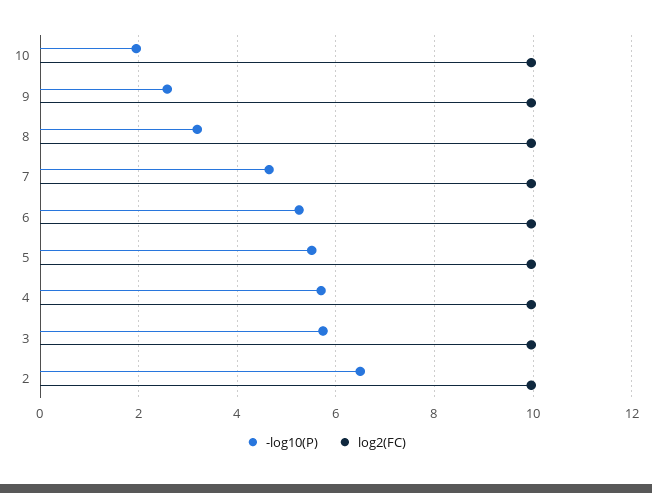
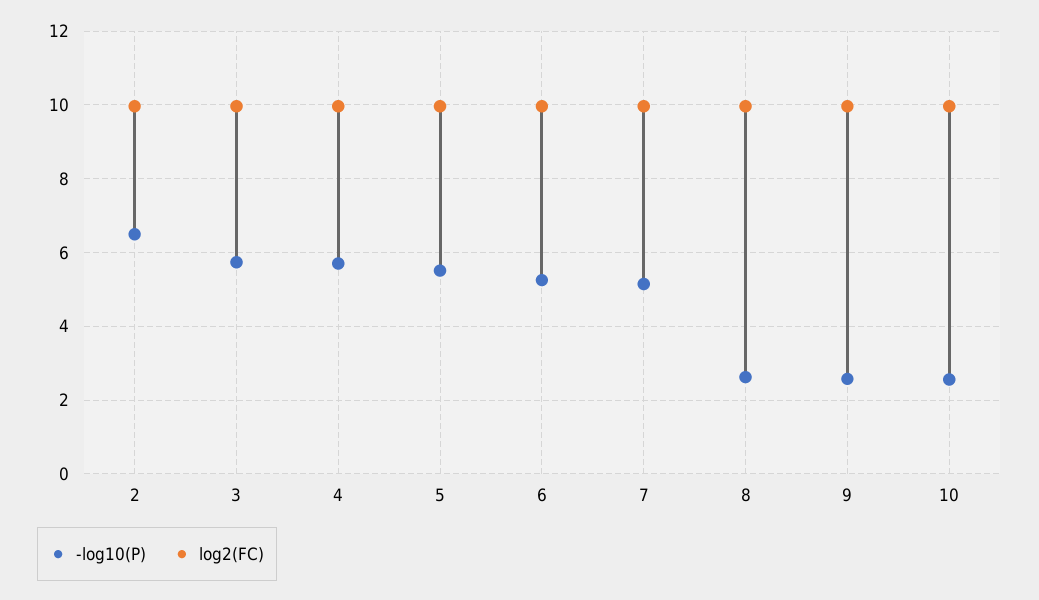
  {
    "-log10(P)": {
-     "10": 2,
+     "10": 2.6,
      "9": 2.6,
-     "8": 3.2,
+     "8": 2.6,
-     "7": 4.6,
+     "7": 5.2,
      "6": 5.2,
      "5": 5.6,
      "4": 5.8,
      "3": 5.8,
      "2": 6.4
    },
    "log2(FC)": {
      "10": 10,
      "9": 10,
      "8": 10,
      "7": 10,
      "6": 10,
      "5": 10,
      "4": 10,
      "3": 10,
      "2": 10
    }
  }

